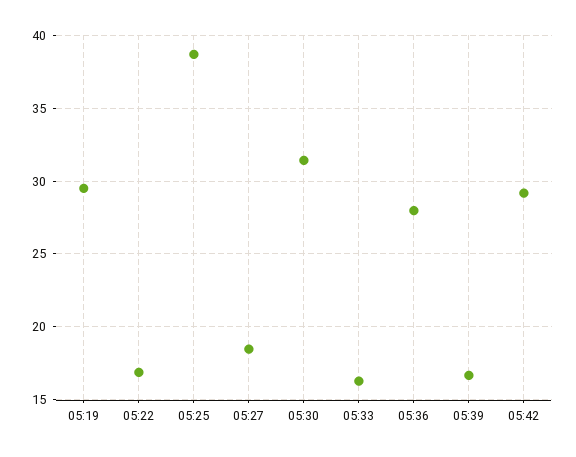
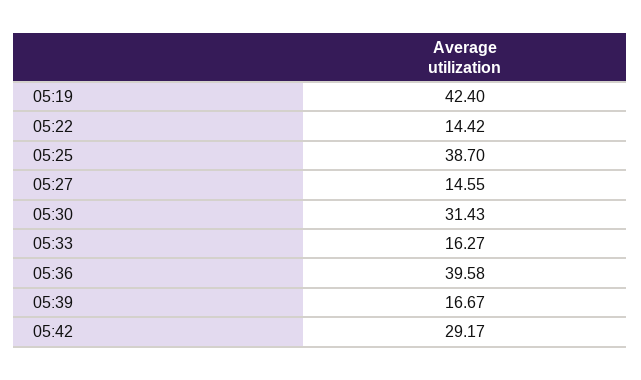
  {
-   "05:19": 29.5,
+   "05:19": 42.4,
-   "05:22": 17,
+   "05:22": 14.42,
    "05:25": 38.7,
-   "05:27": 18.5,
+   "05:27": 14.55,
    "05:30": 31.43,
    "05:33": 16.27,
-   "05:36": 28,
+   "05:36": 39.58,
    "05:39": 16.67,
    "05:42": 29.17
  }

